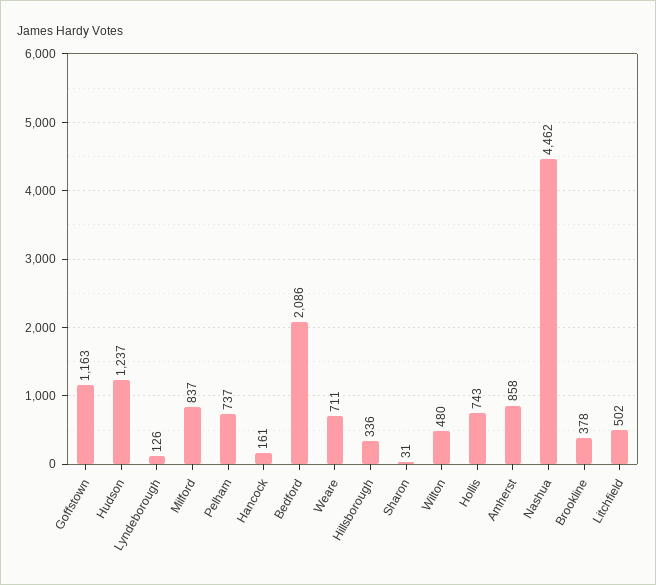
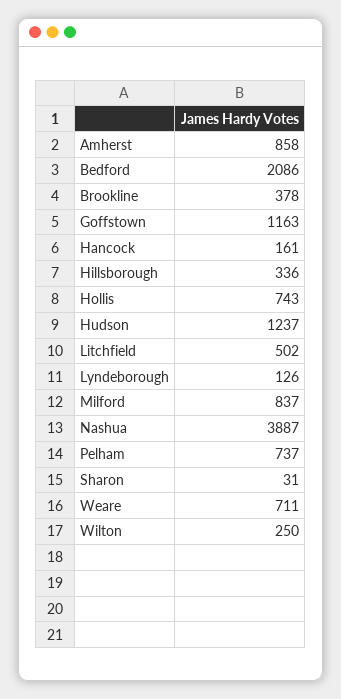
  {
    "Goffstown": 1163,
    "Hudson": 1237,
    "Lyndeborough": 126,
    "Milford": 837,
    "Pelham": 737,
    "Hancock": 161,
    "Bedford": 2086,
    "Weare": 711,
    "Hillsborough": 336,
    "Sharon": 31,
-   "Wilton": 480,
+   "Wilton": 250,
    "Hollis": 743,
    "Amherst": 858,
-   "Nashua": 4462,
+   "Nashua": 3887,
    "Brookline": 378,
    "Litchfield": 502
  }

